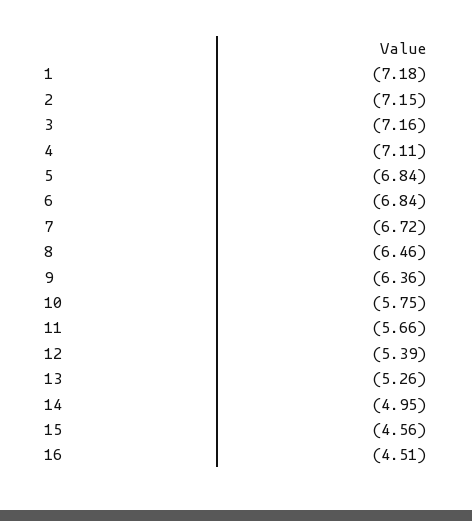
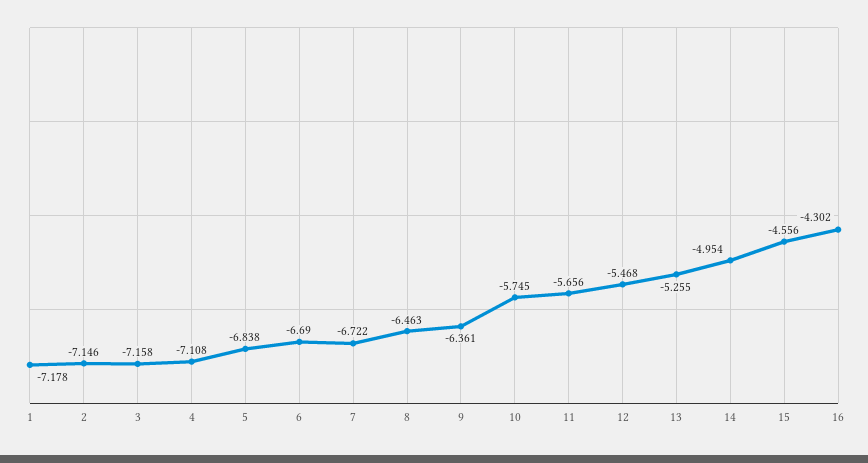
  {
    "1": -7.178,
    "2": -7.146,
    "3": -7.158,
    "4": -7.108,
    "5": -6.838,
-   "6": -6.84,
+   "6": -6.69,
    "7": -6.722,
    "8": -6.463,
    "9": -6.361,
    "10": -5.745,
    "11": -5.656,
-   "12": -5.39,
+   "12": -5.468,
    "13": -5.255,
    "14": -4.954,
    "15": -4.556,
-   "16": -4.51
+   "16": -4.302
  }

